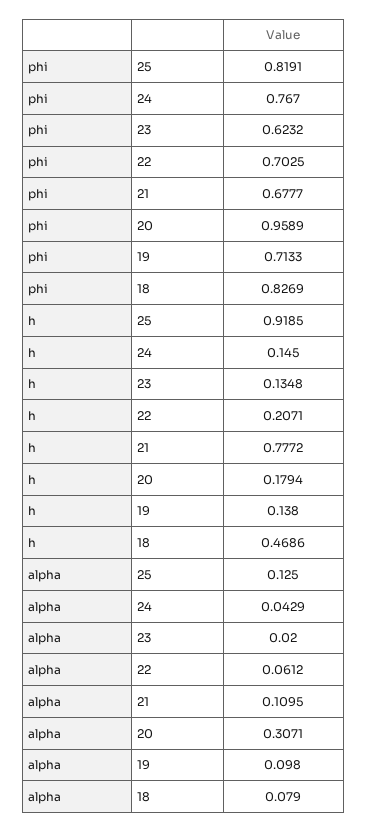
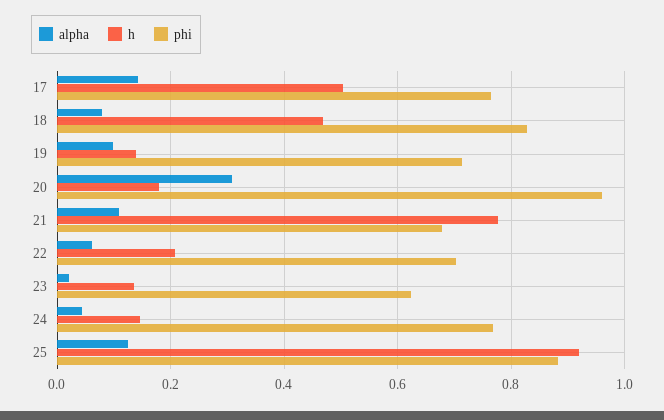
  {
    "phi": {
-     "25": 0.8191,
+     "25": 0.88,
      "24": 0.767,
      "23": 0.6232,
      "22": 0.7025,
      "21": 0.6777,
      "20": 0.9589,
      "19": 0.7133,
-     "18": 0.8269
+     "18": 0.8269,
+     "17": 0.76
    },
    "h": {
      "25": 0.9185,
      "24": 0.145,
      "23": 0.1348,
      "22": 0.2071,
      "21": 0.7772,
      "20": 0.1794,
      "19": 0.138,
-     "18": 0.4686
+     "18": 0.4686,
+     "17": 0.5
    },
    "alpha": {
      "25": 0.125,
      "24": 0.0429,
      "23": 0.02,
      "22": 0.0612,
      "21": 0.1095,
      "20": 0.3071,
      "19": 0.098,
-     "18": 0.079
+     "18": 0.079,
+     "17": 0.14
    }
  }

